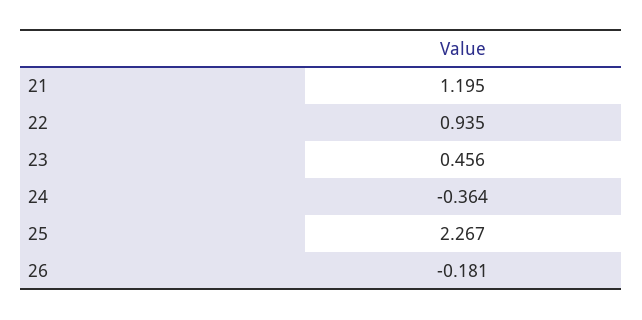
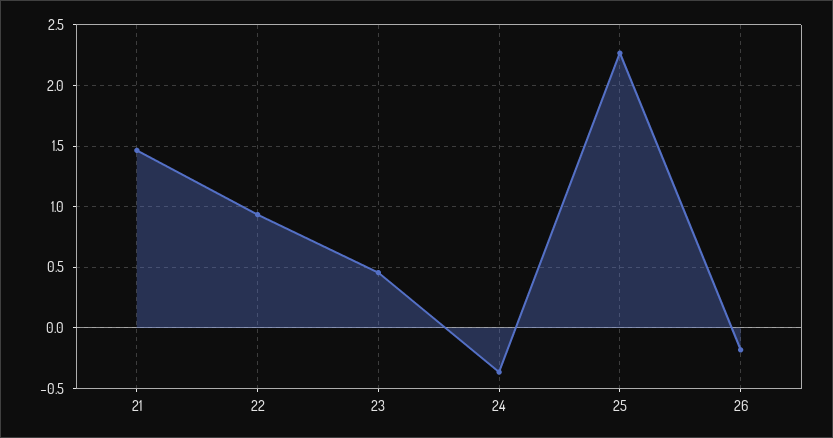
  {
-   "21": 1.195,
+   "21": 1.45,
    "22": 0.935,
    "23": 0.456,
    "24": -0.364,
    "25": 2.267,
    "26": -0.181
  }

